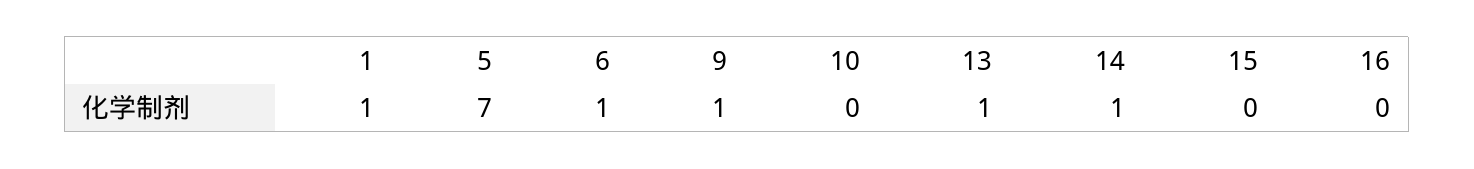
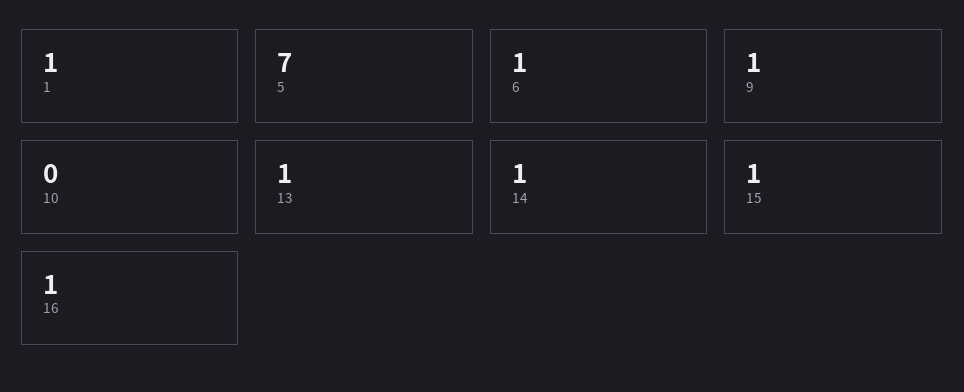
  {
    "1": 1,
    "5": 7,
    "6": 1,
    "9": 1,
    "10": 0,
    "13": 1,
    "14": 1,
-   "15": 0,
+   "15": 1,
-   "16": 0
+   "16": 1
  }

